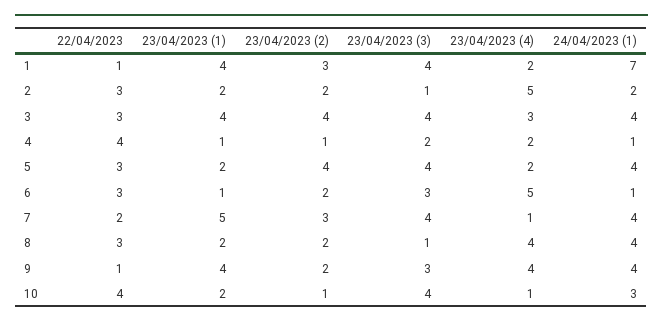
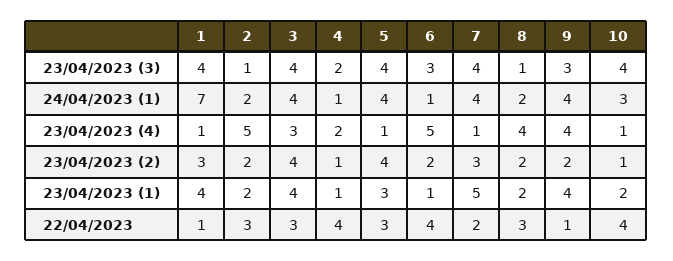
  {
    "22/04/2023": {
      "1": 1,
      "2": 3,
      "3": 3,
      "4": 4,
      "5": 3,
-     "6": 3,
+     "6": 4,
      "7": 2,
      "8": 3,
      "9": 1,
      "10": 4
    },
    "23/04/2023 (1)": {
      "1": 4,
      "2": 2,
      "3": 4,
      "4": 1,
-     "5": 2,
+     "5": 3,
      "6": 1,
      "7": 5,
      "8": 2,
      "9": 4,
      "10": 2
    },
    "23/04/2023 (2)": {
      "1": 3,
      "2": 2,
      "3": 4,
      "4": 1,
      "5": 4,
      "6": 2,
      "7": 3,
      "8": 2,
      "9": 2,
      "10": 1
    },
    "23/04/2023 (3)": {
      "1": 4,
      "2": 1,
      "3": 4,
      "4": 2,
      "5": 4,
      "6": 3,
      "7": 4,
      "8": 1,
      "9": 3,
      "10": 4
    },
    "23/04/2023 (4)": {
-     "1": 2,
+     "1": 1,
      "2": 5,
      "3": 3,
      "4": 2,
-     "5": 2,
+     "5": 1,
      "6": 5,
      "7": 1,
      "8": 4,
      "9": 4,
      "10": 1
    },
    "24/04/2023 (1)": {
      "1": 7,
      "2": 2,
      "3": 4,
      "4": 1,
      "5": 4,
      "6": 1,
      "7": 4,
-     "8": 4,
+     "8": 2,
      "9": 4,
      "10": 3
    }
  }

